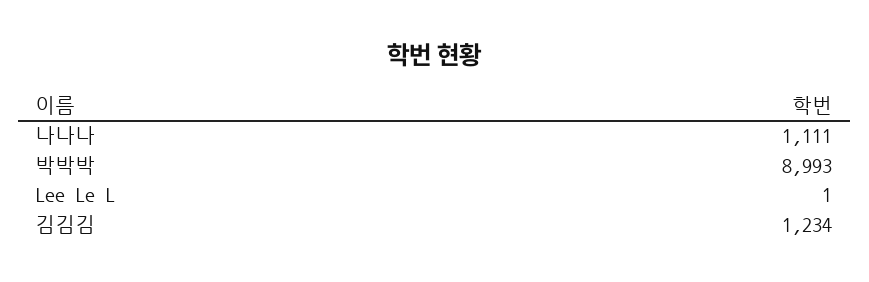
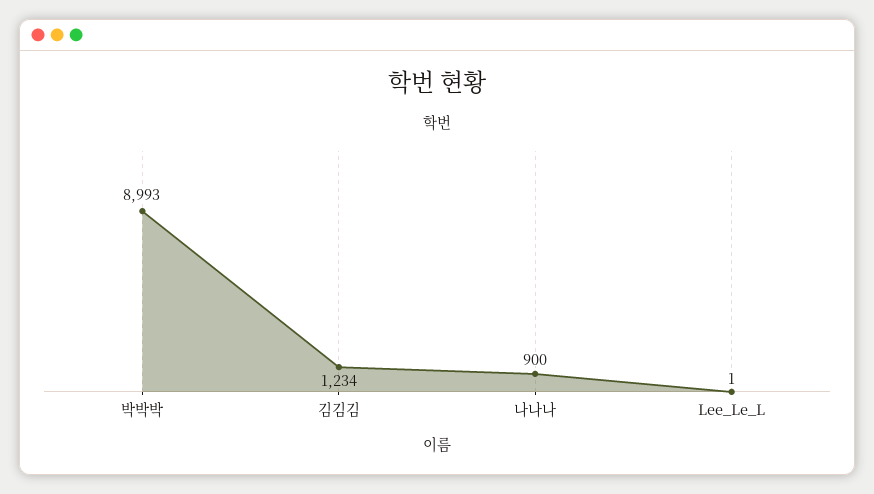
  {
-   "나나나": 1111,
+   "나나나": 900,
    "박박박": 8993,
    "Lee Le L": 1,
    "김김김": 1234
  }

